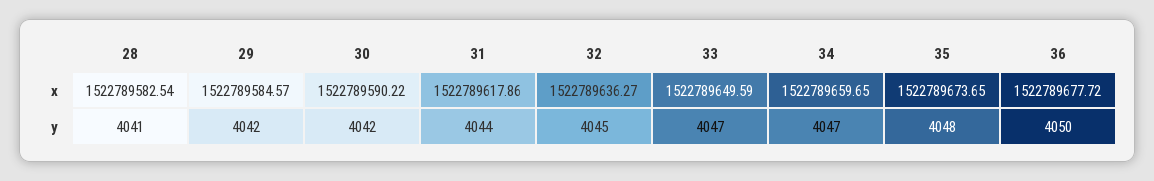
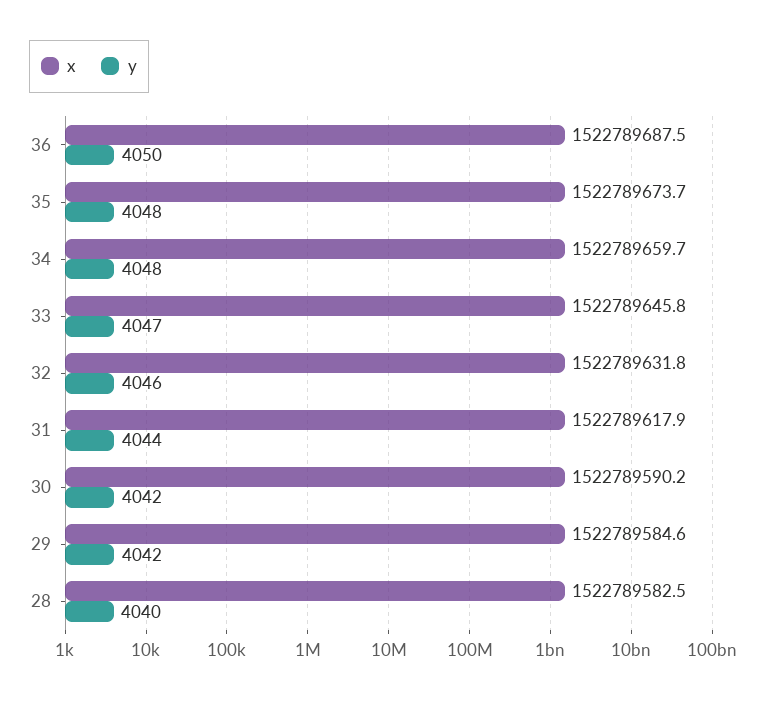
  {
    "x": {
      "28": 1522789582.54,
      "29": 1522789584.57,
      "30": 1522789590.22,
      "31": 1522789617.86,
-     "32": 1522789636.27,
+     "32": 1522789631.8,
-     "33": 1522789649.59,
+     "33": 1522789645.8,
      "34": 1522789659.65,
      "35": 1522789673.65,
-     "36": 1522789677.72
+     "36": 1522789687.5
    },
    "y": {
-     "28": 4041,
+     "28": 4040,
      "29": 4042,
      "30": 4042,
      "31": 4044,
-     "32": 4045,
+     "32": 4046,
      "33": 4047,
-     "34": 4047,
+     "34": 4048,
      "35": 4048,
      "36": 4050
    }
  }

